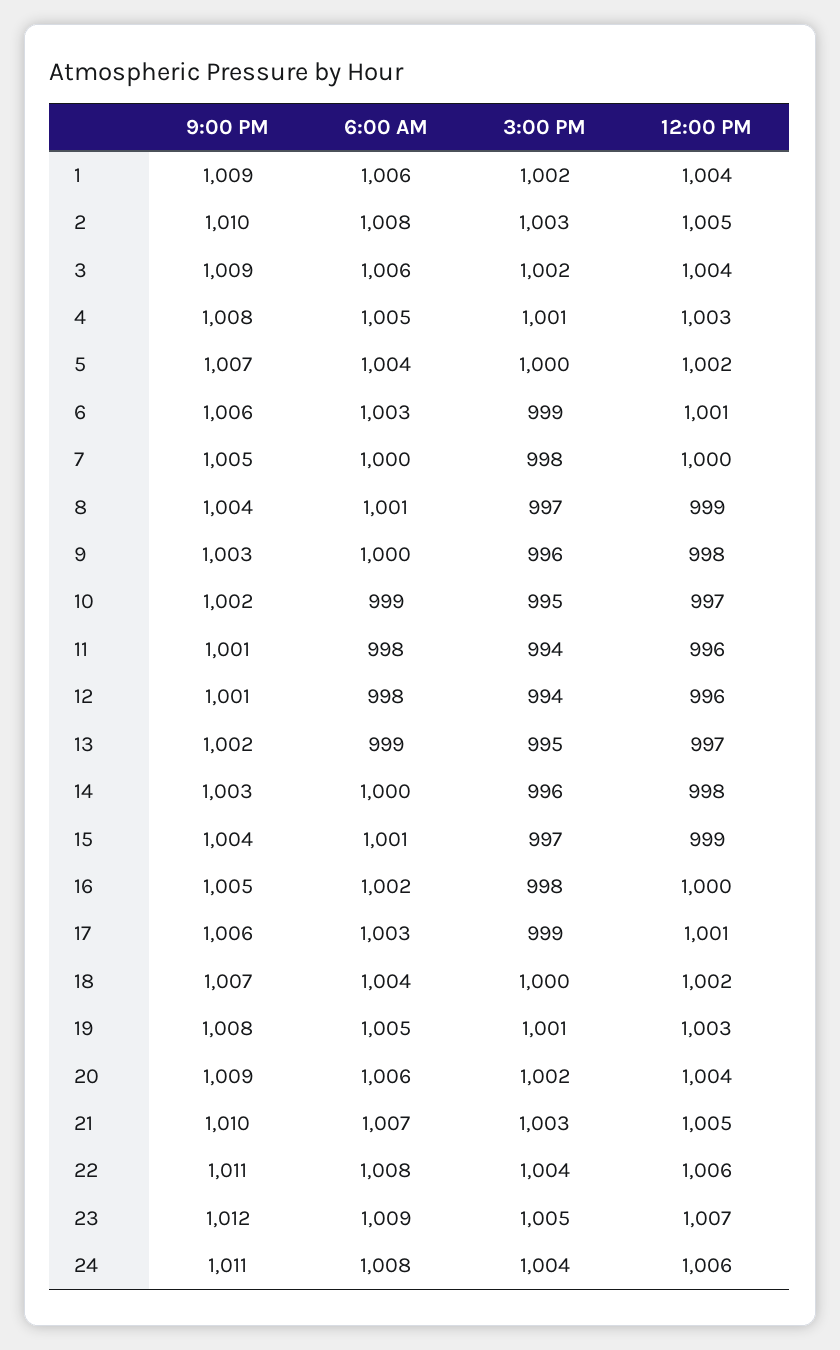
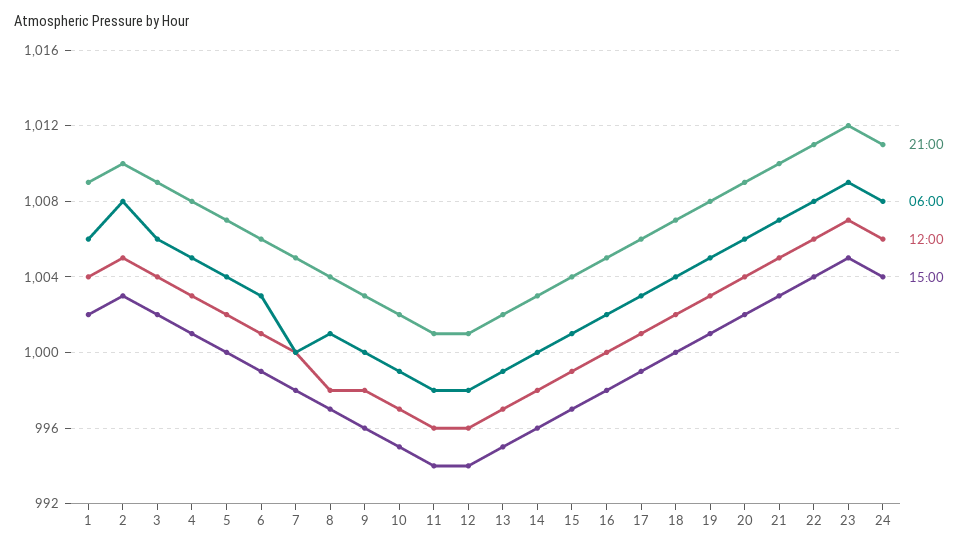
  {
    "9:00 PM": {
      "1": 1009,
      "2": 1010,
      "3": 1009,
      "4": 1008,
      "5": 1007,
      "6": 1006,
      "7": 1005,
      "8": 1004,
      "9": 1003,
      "10": 1002,
      "11": 1001,
      "12": 1001,
      "13": 1002,
      "14": 1003,
      "15": 1004,
      "16": 1005,
      "17": 1006,
      "18": 1007,
      "19": 1008,
      "20": 1009,
      "21": 1010,
      "22": 1011,
      "23": 1012,
      "24": 1011
    },
    "6:00 AM": {
      "1": 1006,
      "2": 1008,
      "3": 1006,
      "4": 1005,
      "5": 1004,
      "6": 1003,
      "7": 1000,
      "8": 1001,
      "9": 1000,
      "10": 999,
      "11": 998,
      "12": 998,
      "13": 999,
      "14": 1000,
      "15": 1001,
      "16": 1002,
      "17": 1003,
      "18": 1004,
      "19": 1005,
      "20": 1006,
      "21": 1007,
      "22": 1008,
      "23": 1009,
      "24": 1008
    },
    "3:00 PM": {
      "1": 1002,
      "2": 1003,
      "3": 1002,
      "4": 1001,
      "5": 1000,
      "6": 999,
      "7": 998,
      "8": 997,
      "9": 996,
      "10": 995,
      "11": 994,
      "12": 994,
      "13": 995,
      "14": 996,
      "15": 997,
      "16": 998,
      "17": 999,
      "18": 1000,
      "19": 1001,
      "20": 1002,
      "21": 1003,
      "22": 1004,
      "23": 1005,
      "24": 1004
    },
    "12:00 PM": {
      "1": 1004,
      "2": 1005,
      "3": 1004,
      "4": 1003,
      "5": 1002,
      "6": 1001,
      "7": 1000,
-     "8": 999,
+     "8": 998,
      "9": 998,
      "10": 997,
      "11": 996,
      "12": 996,
      "13": 997,
      "14": 998,
      "15": 999,
      "16": 1000,
      "17": 1001,
      "18": 1002,
      "19": 1003,
      "20": 1004,
      "21": 1005,
      "22": 1006,
      "23": 1007,
      "24": 1006
    }
  }

